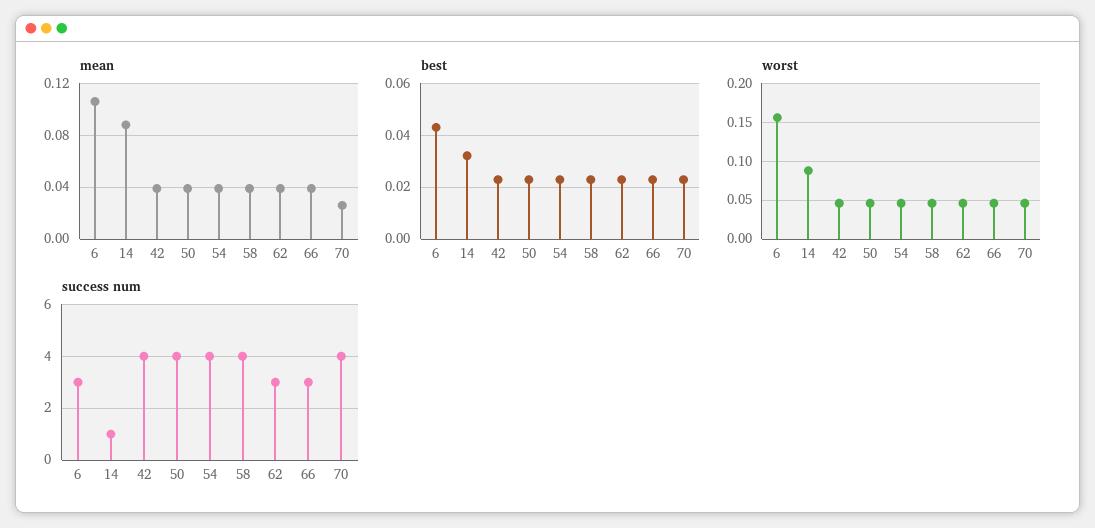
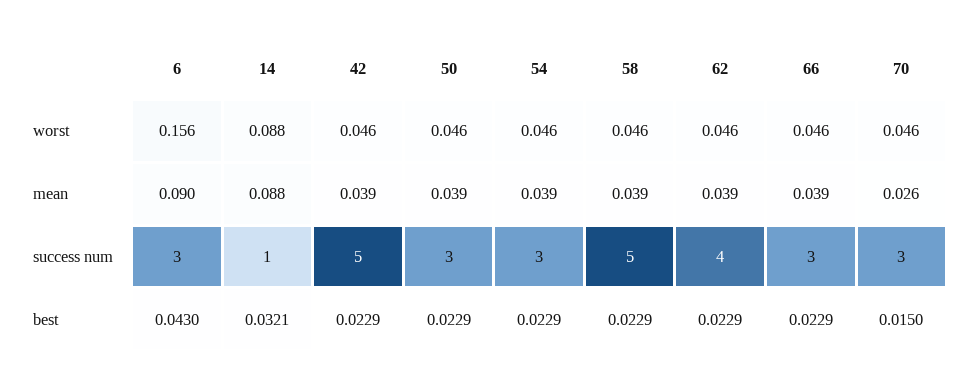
  {
    "mean": {
-     "6": 0.105,
+     "6": 0.09,
      "14": 0.088,
      "42": 0.039,
      "50": 0.039,
      "54": 0.039,
      "58": 0.039,
      "62": 0.039,
      "66": 0.039,
      "70": 0.026
    },
    "best": {
      "6": 0.043,
      "14": 0.0321,
      "42": 0.0229,
      "50": 0.0229,
      "54": 0.0229,
      "58": 0.0229,
      "62": 0.0229,
      "66": 0.0229,
-     "70": 0.0225
+     "70": 0.015
    },
    "worst": {
      "6": 0.156,
      "14": 0.088,
      "42": 0.046,
      "50": 0.046,
      "54": 0.046,
      "58": 0.046,
      "62": 0.046,
      "66": 0.046,
      "70": 0.046
    },
    "success num": {
      "6": 3,
      "14": 1,
-     "42": 4,
+     "42": 5,
-     "50": 4,
+     "50": 3,
-     "54": 4,
+     "54": 3,
-     "58": 4,
+     "58": 5,
-     "62": 3,
+     "62": 4,
      "66": 3,
-     "70": 4
+     "70": 3
    }
  }

